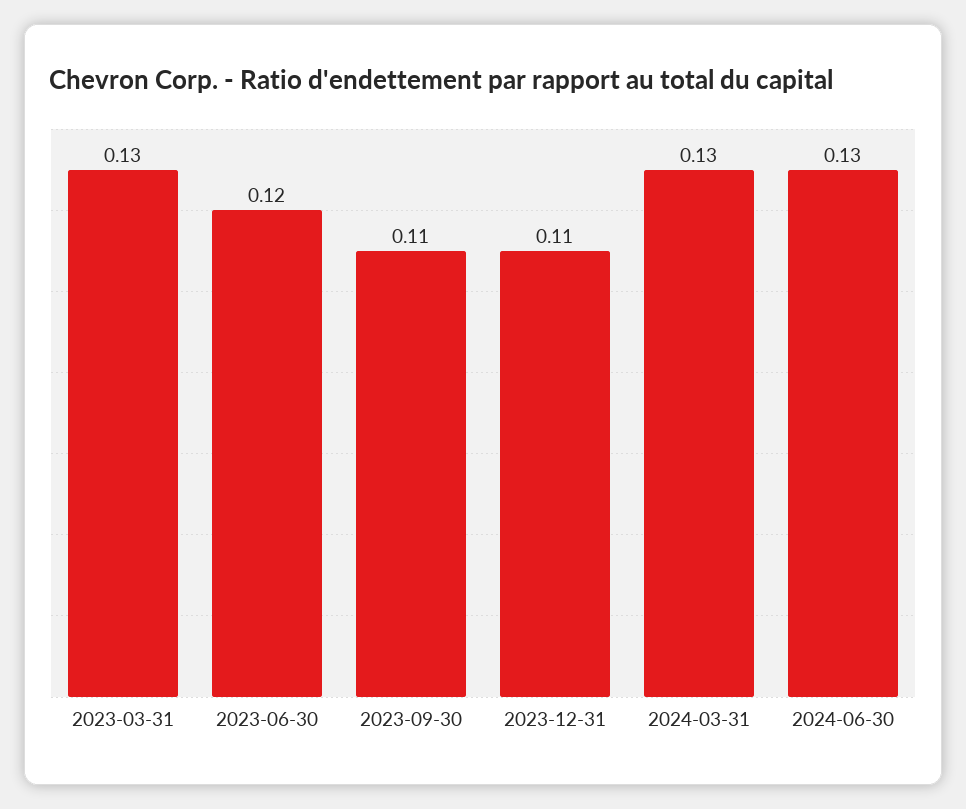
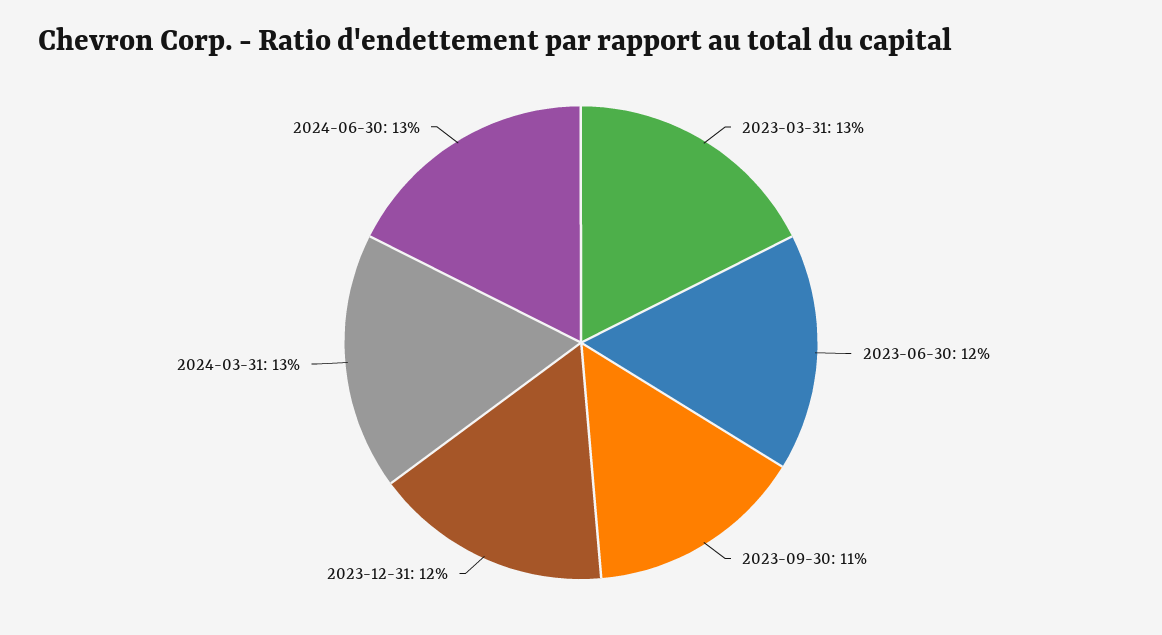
  {
    "2023-03-31": 0.13,
    "2023-06-30": 0.12,
    "2023-09-30": 0.11,
-   "2023-12-31": 0.11,
+   "2023-12-31": 0.12,
    "2024-03-31": 0.13,
    "2024-06-30": 0.13
  }

